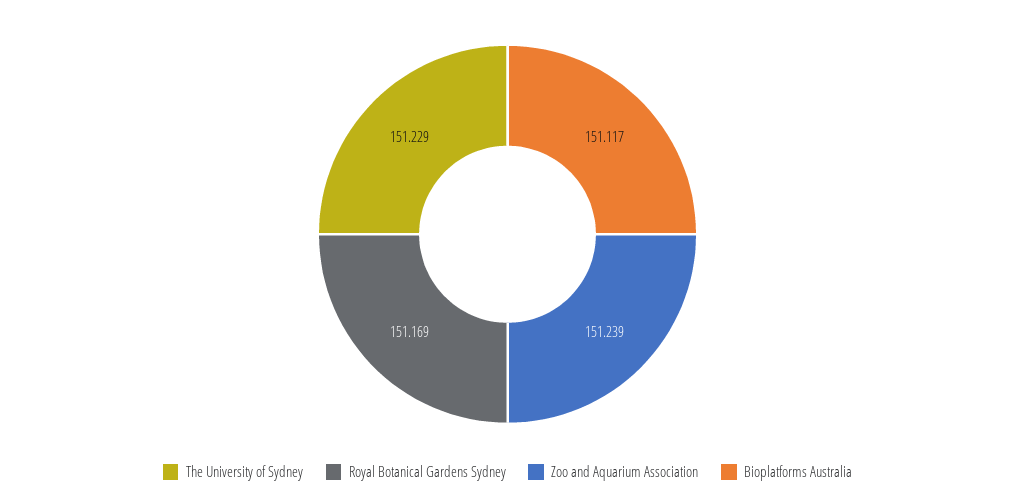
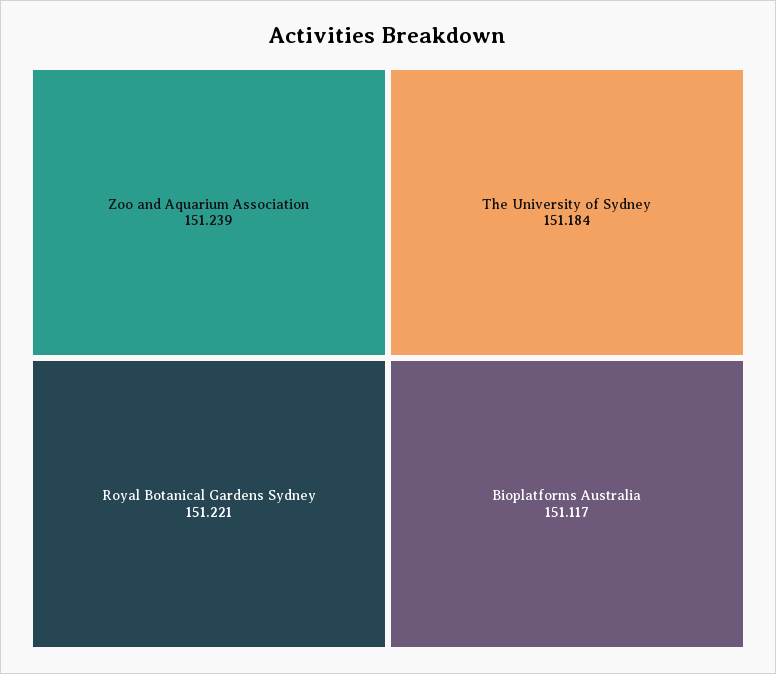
  {
-   "The University of Sydney": 151.229,
+   "The University of Sydney": 151.184,
-   "Royal Botanical Gardens Sydney": 151.169,
+   "Royal Botanical Gardens Sydney": 151.221,
    "Zoo and Aquarium Association": 151.239,
    "Bioplatforms Australia": 151.117
  }

